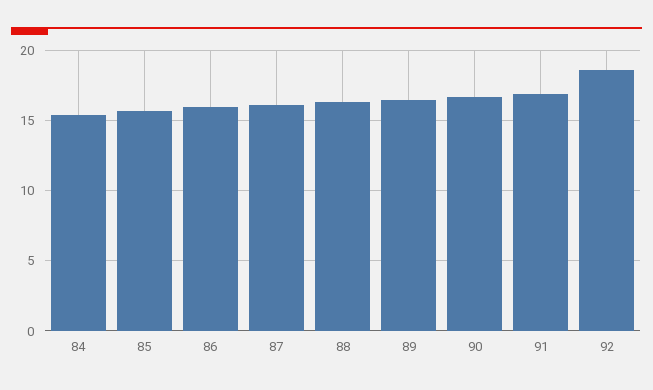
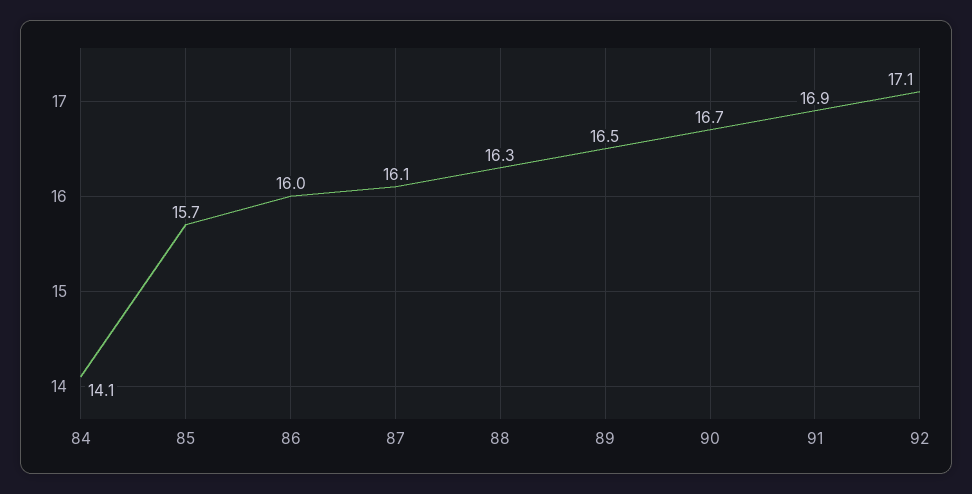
  {
-   "84": 15.5,
+   "84": 14.1,
    "85": 15.7,
    "86": 16,
    "87": 16.1,
    "88": 16.3,
    "89": 16.5,
    "90": 16.7,
    "91": 16.9,
-   "92": 18.5
+   "92": 17.1
  }

